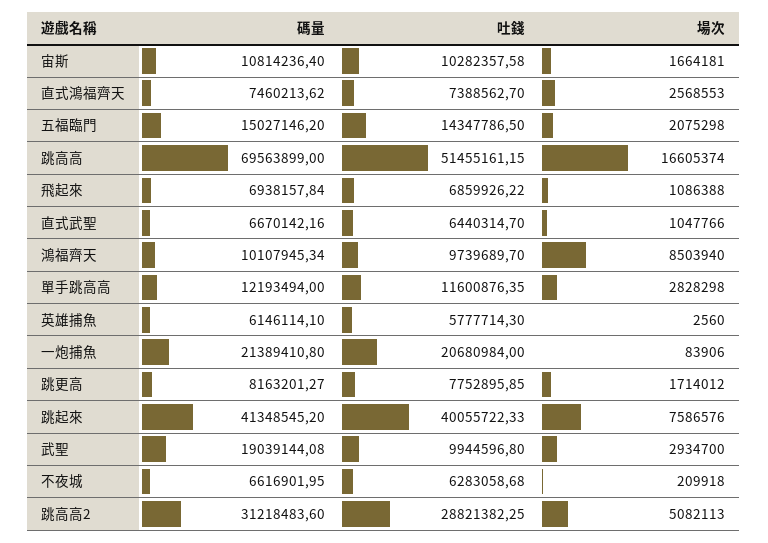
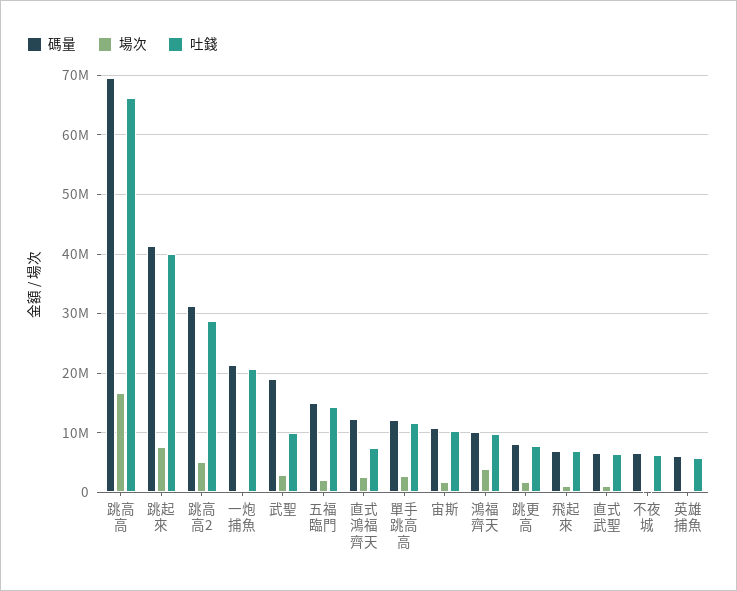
  {
    "碼量": {
      "宙斯": 10814236.4,
-     "直式鴻福齊天": 7460213.62,
+     "直式鴻福齊天": 12000000,
      "五福臨門": 15027146.2,
      "跳高高": 69563899,
      "飛起來": 6938157.84,
      "直式武聖": 6670142.16,
      "鴻福齊天": 10107945.34,
      "單手跳高高": 12193494,
      "英雄捕魚": 6146114.1,
      "一炮捕魚": 21389410.8,
      "跳更高": 8163201.27,
      "跳起來": 41348545.2,
      "武聖": 19039144.08,
      "不夜城": 6616901.95,
      "跳高高2": 31218483.6
    },
    "吐錢": {
      "宙斯": 10282357.58,
      "直式鴻福齊天": 7388562.7,
      "五福臨門": 14347786.5,
-     "跳高高": 51455161.15,
+     "跳高高": 66000000,
      "飛起來": 6859926.22,
      "直式武聖": 6440314.7,
      "鴻福齊天": 9739689.7,
      "單手跳高高": 11600876.35,
      "英雄捕魚": 5777714.3,
      "一炮捕魚": 20680984,
      "跳更高": 7752895.85,
      "跳起來": 40055722.33,
      "武聖": 9944596.8,
      "不夜城": 6283058.68,
      "跳高高2": 28821382.25
    },
    "場次": {
      "宙斯": 1664181,
      "直式鴻福齊天": 2568553,
      "五福臨門": 2075298,
      "跳高高": 16605374,
      "飛起來": 1086388,
      "直式武聖": 1047766,
-     "鴻福齊天": 8503940,
+     "鴻福齊天": 4000000,
      "單手跳高高": 2828298,
      "英雄捕魚": 2560,
      "一炮捕魚": 83906,
      "跳更高": 1714012,
      "跳起來": 7586576,
      "武聖": 2934700,
      "不夜城": 209918,
      "跳高高2": 5082113
    }
  }

